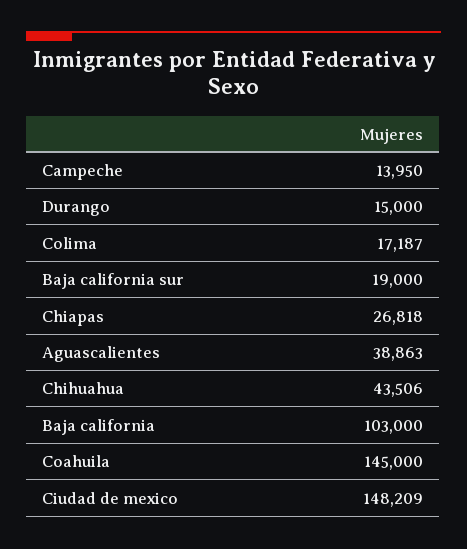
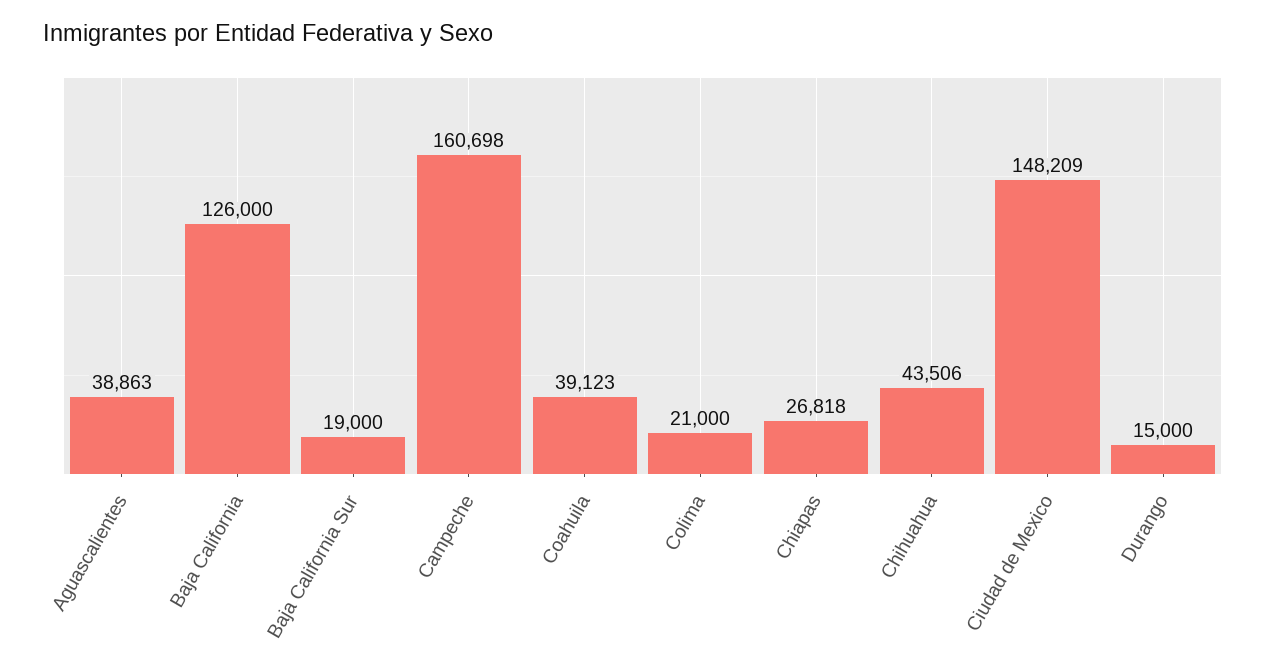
  {
-   "Campeche": 13950,
+   "Campeche": 160698,
    "Durango": 15000,
-   "Colima": 17187,
+   "Colima": 21000,
    "Baja california sur": 19000,
    "Chiapas": 26818,
    "Aguascalientes": 38863,
    "Chihuahua": 43506,
-   "Baja california": 103000,
+   "Baja california": 126000,
-   "Coahuila": 145000,
+   "Coahuila": 39123,
    "Ciudad de mexico": 148209
  }

